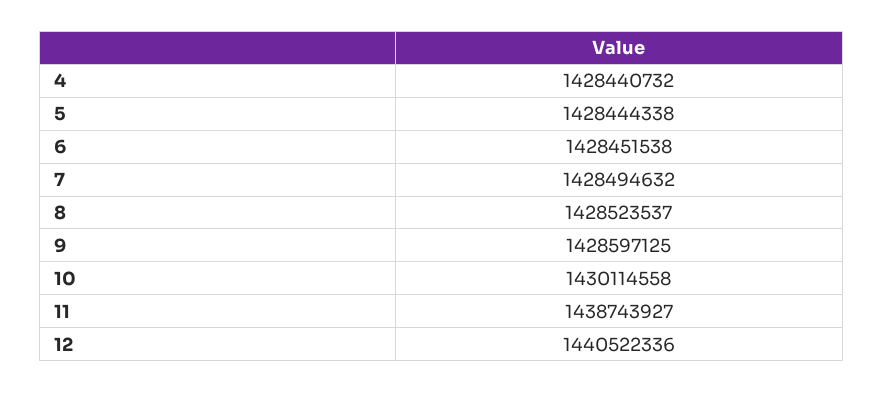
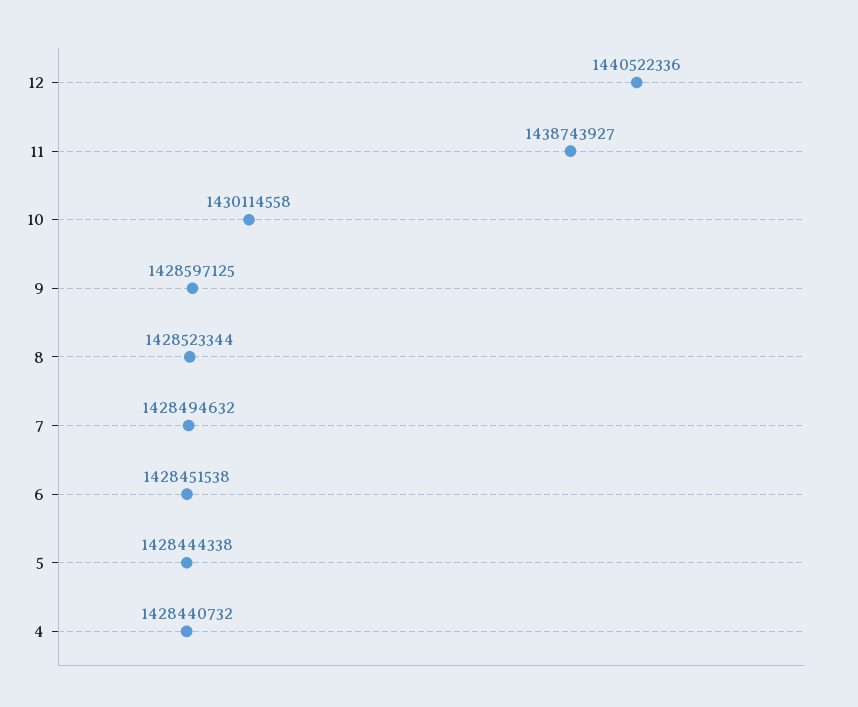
  {
    "4": 1428440732,
    "5": 1428444338,
    "6": 1428451538,
    "7": 1428494632,
-   "8": 1428523537,
+   "8": 1428523344,
    "9": 1428597125,
    "10": 1430114558,
    "11": 1438743927,
    "12": 1440522336
  }

